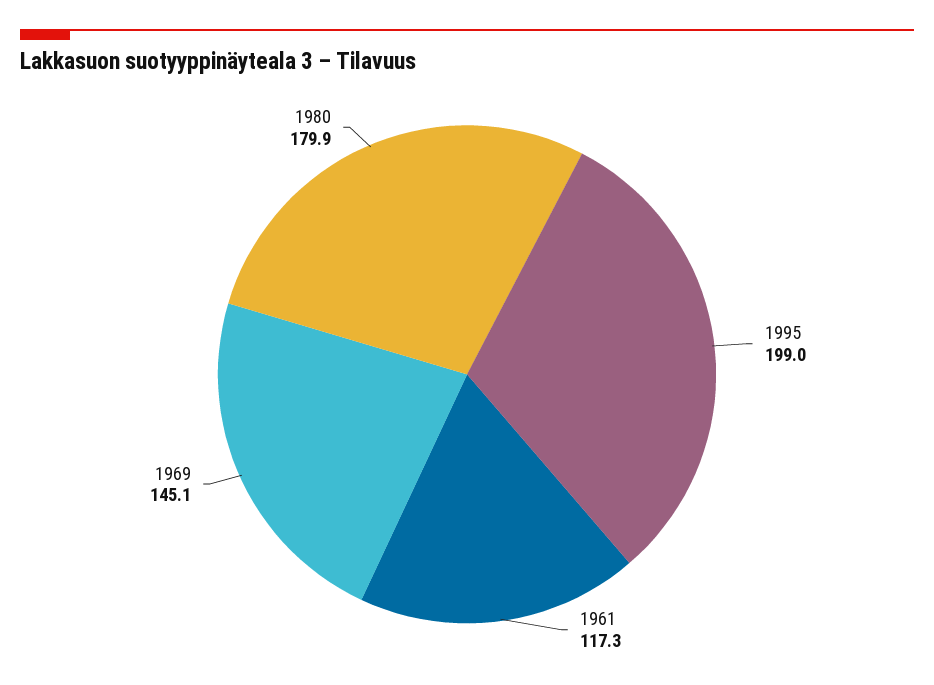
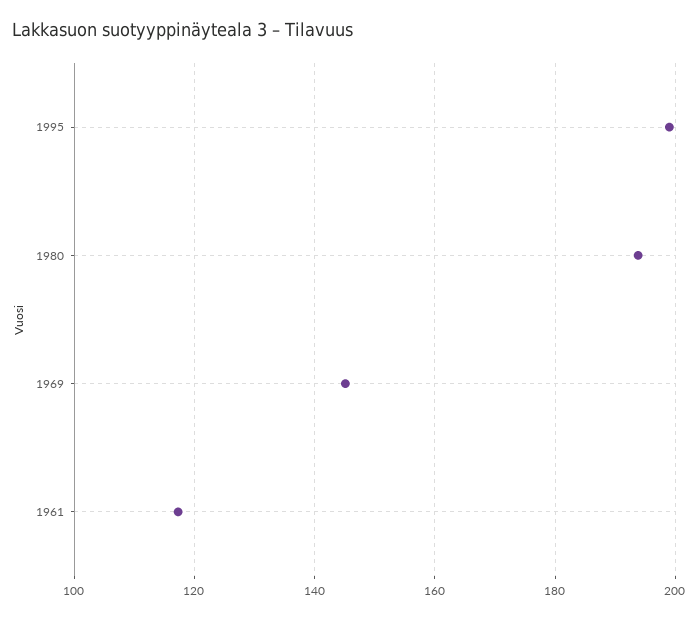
  {
    "1995": 199,
    "1961": 117.3,
    "1969": 145.1,
-   "1980": 179.9
+   "1980": 194
  }

